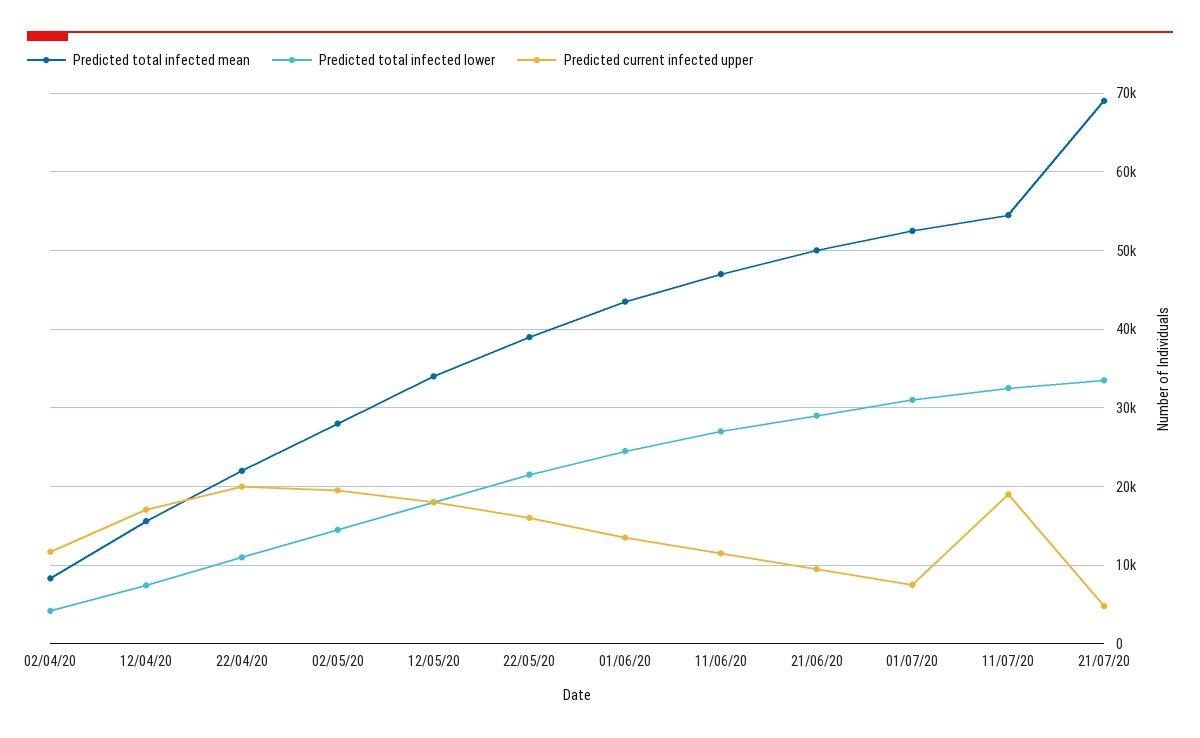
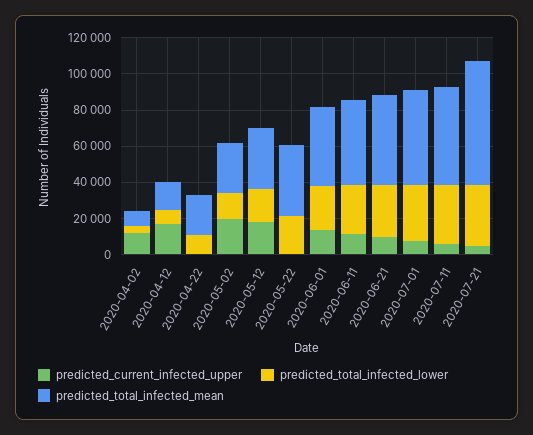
  {
    "Predicted total infected mean": {
      "02/04/20": 8000,
      "12/04/20": 16000,
      "22/04/20": 22000,
      "02/05/20": 28000,
      "12/05/20": 34000,
      "22/05/20": 39000,
      "01/06/20": 44000,
      "11/06/20": 47000,
      "21/06/20": 50000,
      "01/07/20": 53000,
      "11/07/20": 55000,
      "21/07/20": 69000
    },
    "Predicted total infected lower": {
      "02/04/20": 4000,
      "12/04/20": 7000,
      "22/04/20": 11000,
      "02/05/20": 15000,
      "12/05/20": 18000,
      "22/05/20": 22000,
      "01/06/20": 25000,
      "11/06/20": 27000,
      "21/06/20": 29000,
      "01/07/20": 31000,
      "11/07/20": 33000,
      "21/07/20": 34000
    },
    "Predicted current infected upper": {
      "02/04/20": 12000,
      "12/04/20": 17000,
-     "22/04/20": 20000,
+     "22/04/20": 0,
      "02/05/20": 20000,
      "12/05/20": 18000,
-     "22/05/20": 16000,
+     "22/05/20": 0,
      "01/06/20": 14000,
      "11/06/20": 12000,
      "21/06/20": 10000,
      "01/07/20": 8000,
-     "11/07/20": 19000,
+     "11/07/20": 5000,
      "21/07/20": 5000
    }
  }

